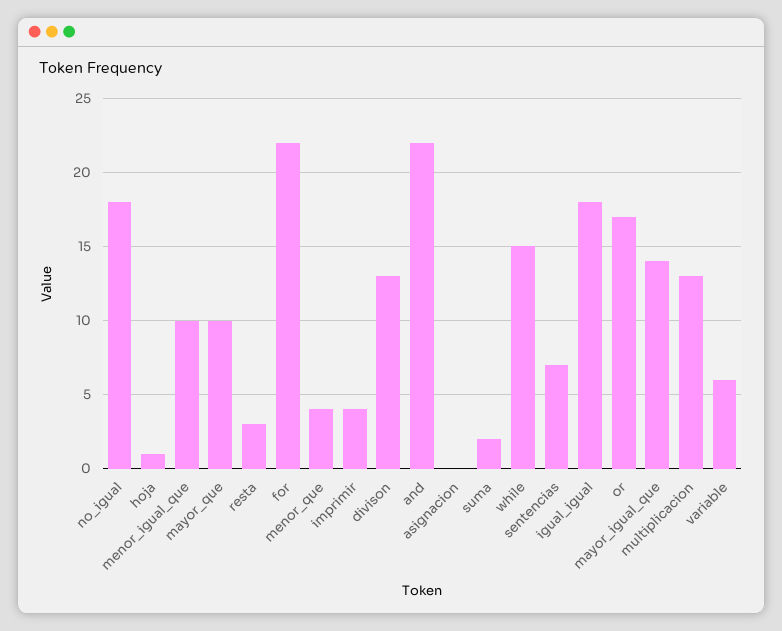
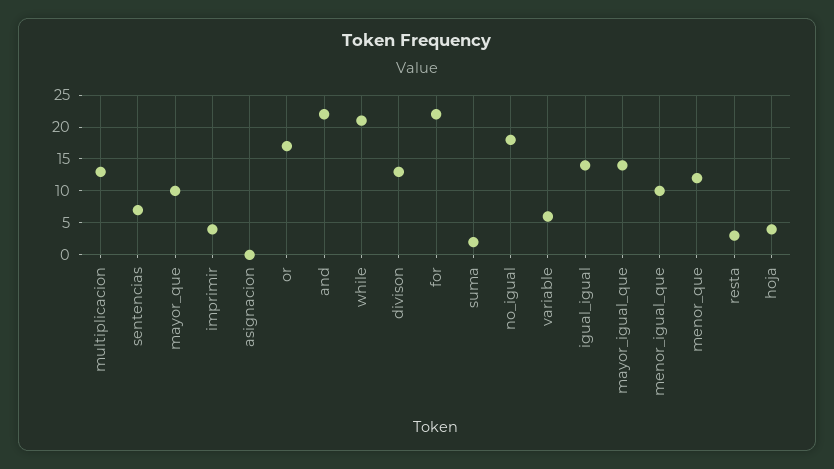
  {
    "no_igual": 18,
-   "hoja": 1,
+   "hoja": 4,
    "menor_igual_que": 10,
    "mayor_que": 10,
    "resta": 3,
    "for": 22,
-   "menor_que": 4,
+   "menor_que": 12,
    "imprimir": 4,
    "divison": 13,
    "and": 22,
    "asignacion": 0,
    "suma": 2,
-   "while": 15,
+   "while": 21,
    "sentencias": 7,
-   "igual_igual": 18,
+   "igual_igual": 14,
    "or": 17,
    "mayor_igual_que": 14,
    "multiplicacion": 13,
    "variable": 6
  }

